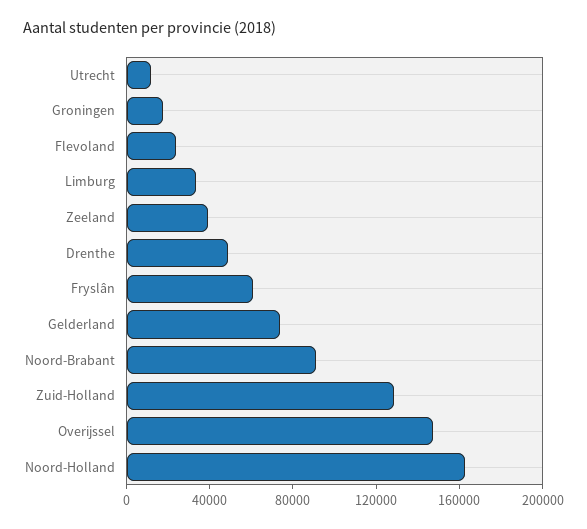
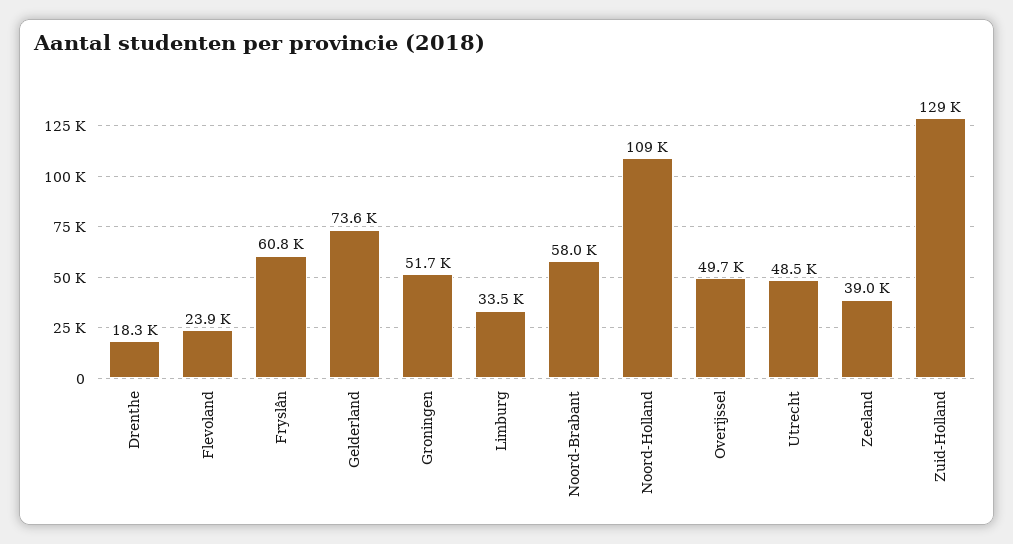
  {
-   "Utrecht": 10000,
+   "Utrecht": 48500,
-   "Groningen": 20000,
+   "Groningen": 51700,
    "Flevoland": 23900,
    "Limburg": 33500,
    "Zeeland": 39000,
-   "Drenthe": 50000,
+   "Drenthe": 18300,
    "Fryslân": 60800,
    "Gelderland": 73600,
-   "Noord-Brabant": 90000,
+   "Noord-Brabant": 58000,
    "Zuid-Holland": 129000,
-   "Overijssel": 150000,
+   "Overijssel": 49700,
-   "Noord-Holland": 160000
+   "Noord-Holland": 109000
  }

